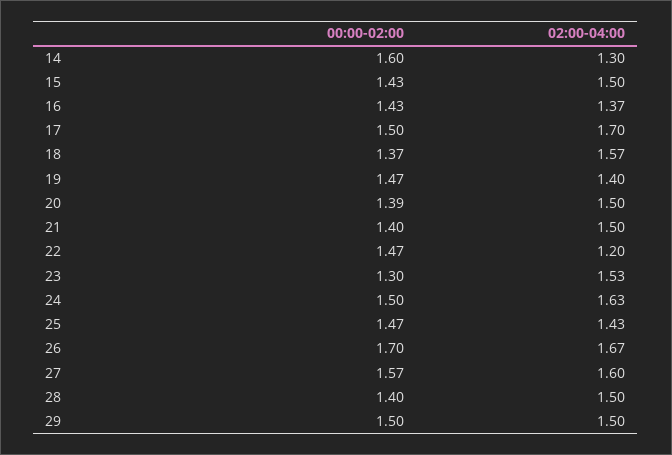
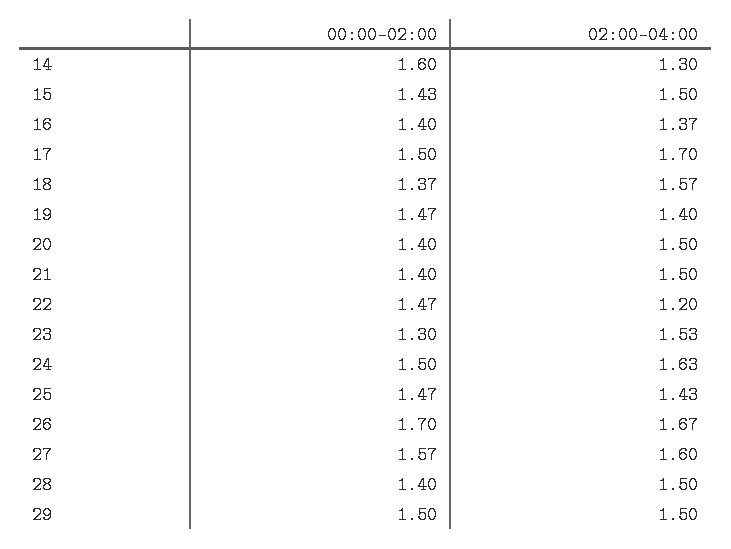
  {
    "00:00-02:00": {
      "14": 1.6,
      "15": 1.43,
-     "16": 1.43,
+     "16": 1.4,
      "17": 1.5,
      "18": 1.37,
      "19": 1.47,
-     "20": 1.39,
+     "20": 1.4,
      "21": 1.4,
      "22": 1.47,
      "23": 1.3,
      "24": 1.5,
      "25": 1.47,
      "26": 1.7,
      "27": 1.57,
      "28": 1.4,
      "29": 1.5
    },
    "02:00-04:00": {
      "14": 1.3,
      "15": 1.5,
      "16": 1.37,
      "17": 1.7,
      "18": 1.57,
      "19": 1.4,
      "20": 1.5,
      "21": 1.5,
      "22": 1.2,
      "23": 1.53,
      "24": 1.63,
      "25": 1.43,
      "26": 1.67,
      "27": 1.6,
      "28": 1.5,
      "29": 1.5
    }
  }

